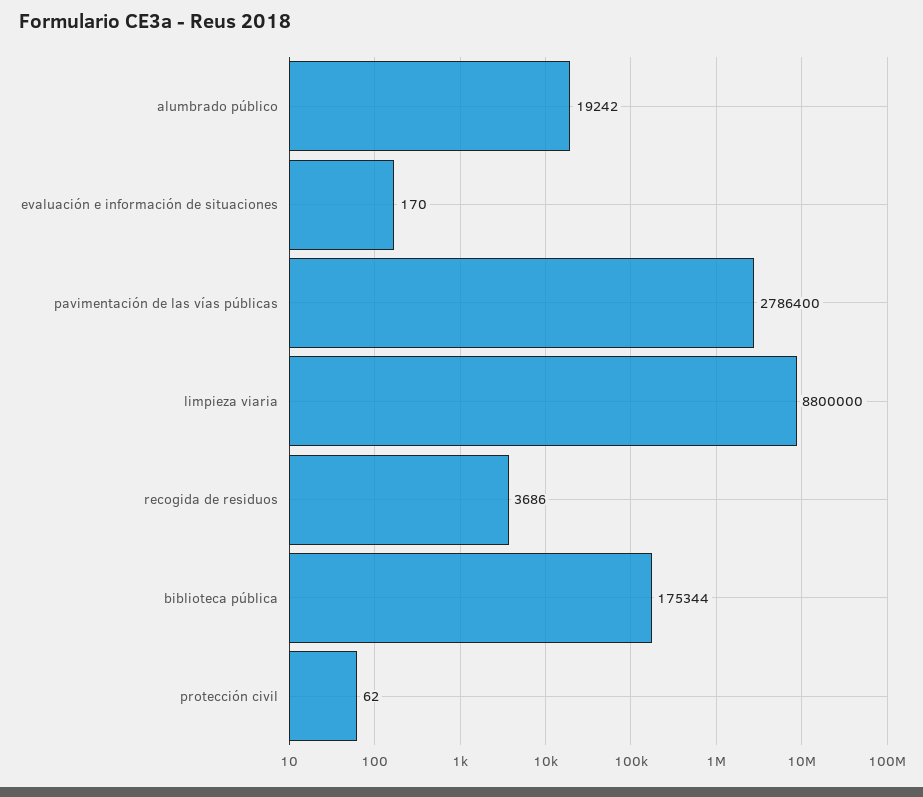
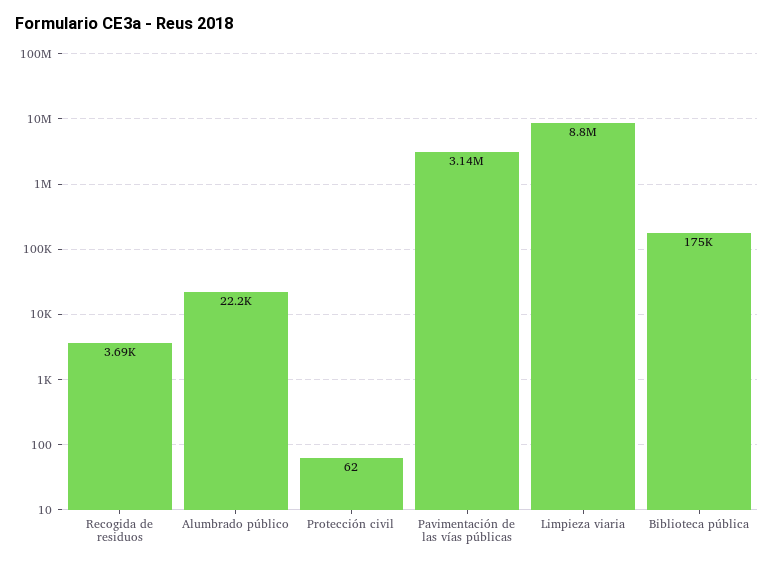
  {
-   "alumbrado público": 19242,
+   "alumbrado público": 22200,
-   "evaluación e información de situaciones": 170,
-   "pavimentación de las vías públicas": 2786400,
+   "pavimentación de las vías públicas": 3140000,
    "limpieza viaria": 8800000,
    "recogida de residuos": 3686,
    "biblioteca pública": 175344,
    "protección civil": 62
  }

